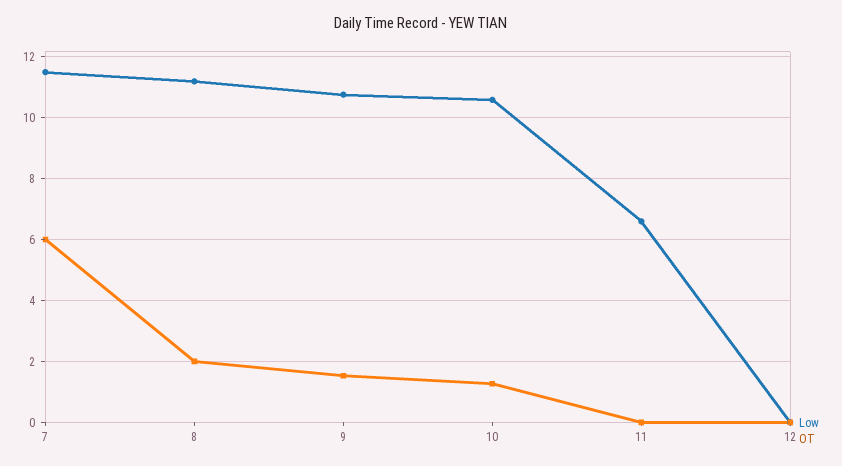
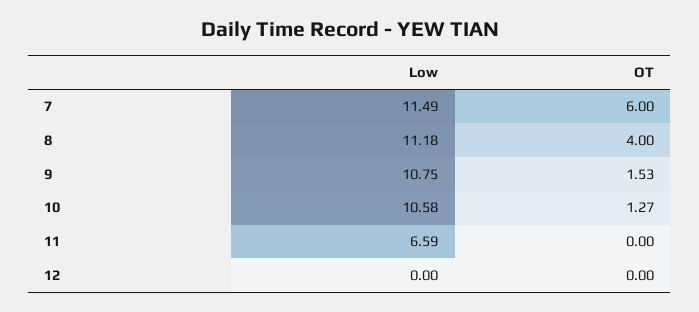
  {
    "Low": {
      "7": 11.49,
      "8": 11.18,
      "9": 10.75,
      "10": 10.58,
      "11": 6.59,
      "12": 0
    },
    "OT": {
      "7": 6,
-     "8": 2,
+     "8": 4,
      "9": 1.53,
      "10": 1.27,
      "11": 0,
      "12": 0
    }
  }

